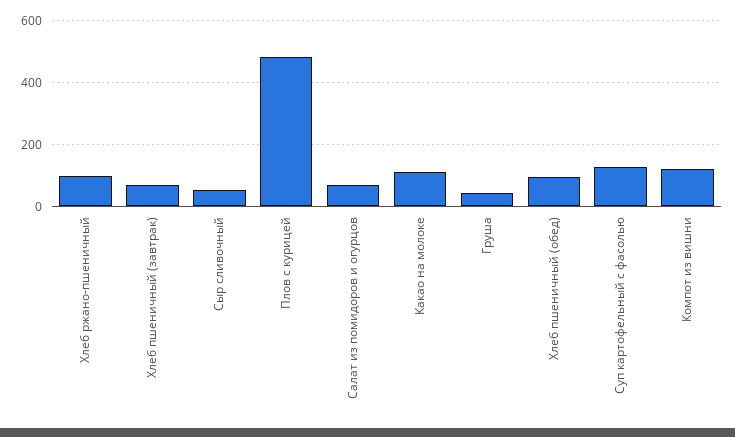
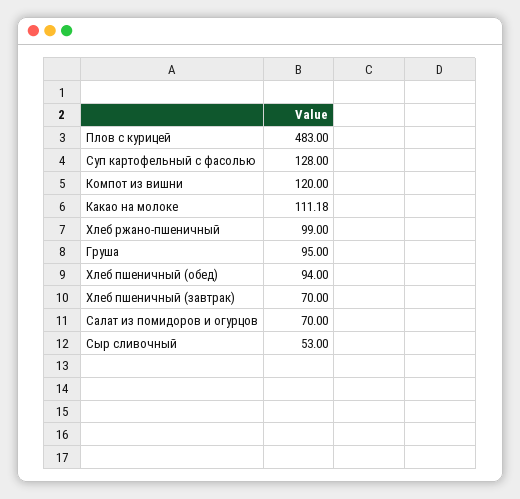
  {
    "Хлеб ржано-пшеничный": 99,
    "Хлеб пшеничный (завтрак)": 70,
    "Сыр сливочный": 53,
    "Плов с курицей": 483,
    "Салат из помидоров и огурцов": 70,
    "Какао на молоке": 111.18,
-   "Груша": 40,
+   "Груша": 95,
    "Хлеб пшеничный (обед)": 94,
    "Суп картофельный с фасолью": 128,
    "Компот из вишни": 120
  }

